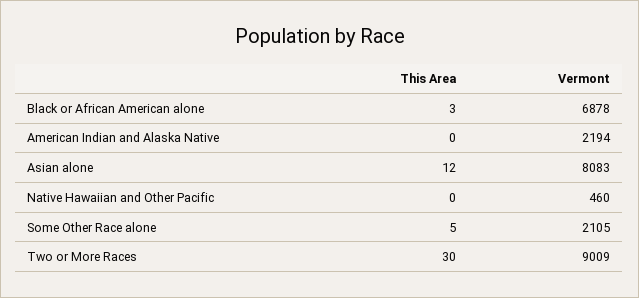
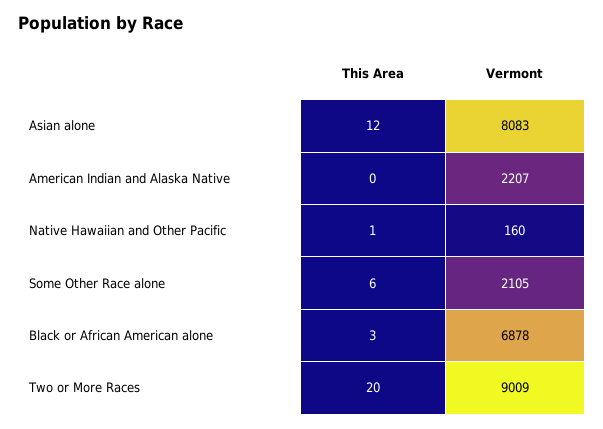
  {
    "This Area": {
      "Black or African American alone": 3,
      "American Indian and Alaska Native": 0,
      "Asian alone": 12,
-     "Native Hawaiian and Other Pacific": 0,
+     "Native Hawaiian and Other Pacific": 1,
-     "Some Other Race alone": 5,
+     "Some Other Race alone": 6,
-     "Two or More Races": 30
+     "Two or More Races": 20
    },
    "Vermont": {
      "Black or African American alone": 6878,
-     "American Indian and Alaska Native": 2194,
+     "American Indian and Alaska Native": 2207,
      "Asian alone": 8083,
-     "Native Hawaiian and Other Pacific": 460,
+     "Native Hawaiian and Other Pacific": 160,
      "Some Other Race alone": 2105,
      "Two or More Races": 9009
    }
  }

